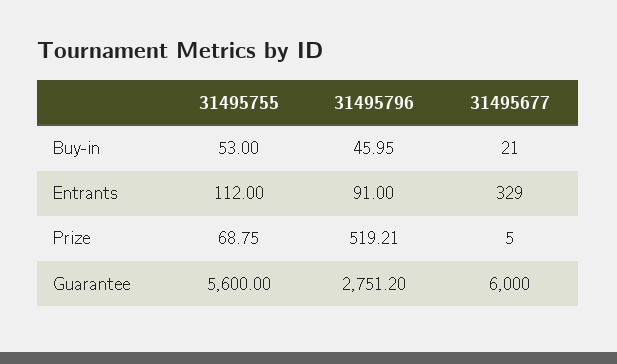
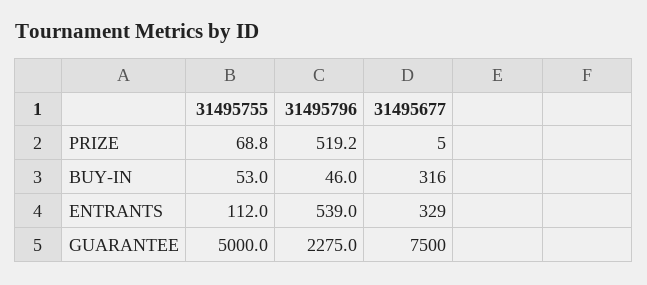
  {
    "31495755": {
      "Buy-in": 53,
      "Entrants": 112,
      "Prize": 68.75,
-     "Guarantee": 5600
+     "Guarantee": 5000
    },
    "31495796": {
      "Buy-in": 45.95,
-     "Entrants": 91,
+     "Entrants": 539,
      "Prize": 519.21,
-     "Guarantee": 2751.2
+     "Guarantee": 2275
    },
    "31495677": {
-     "Buy-in": 21,
+     "Buy-in": 316,
      "Entrants": 329,
      "Prize": 5,
-     "Guarantee": 6000
+     "Guarantee": 7500
    }
  }

